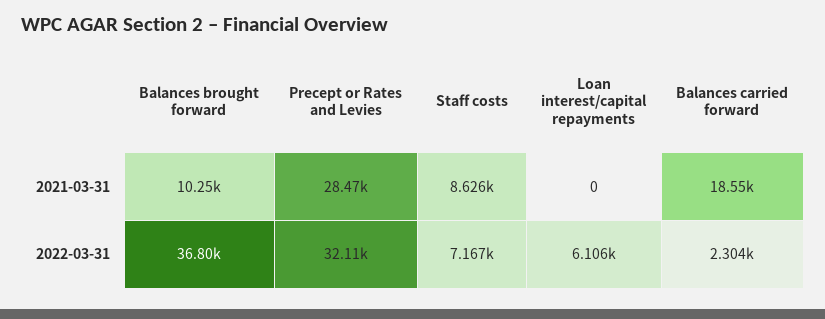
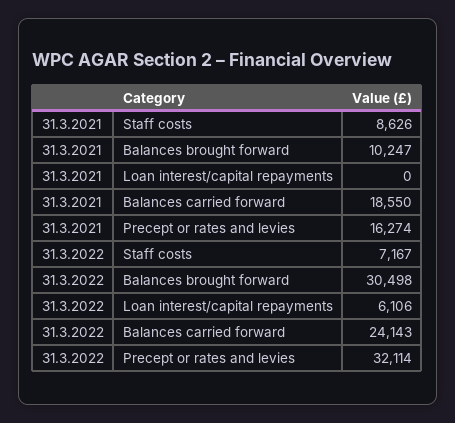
  {
    "Balances brought forward": {
      "2021-03-31": 10247,
-     "2022-03-31": 36800
+     "2022-03-31": 30498
    },
    "Precept or Rates and Levies": {
-     "2021-03-31": 28470,
+     "2021-03-31": 16274,
      "2022-03-31": 32114
    },
    "Staff costs": {
      "2021-03-31": 8626,
      "2022-03-31": 7167
    },
    "Loan interest/capital repayments": {
      "2021-03-31": 0,
      "2022-03-31": 6106
    },
    "Balances carried forward": {
      "2021-03-31": 18550,
-     "2022-03-31": 2304
+     "2022-03-31": 24143
    }
  }

